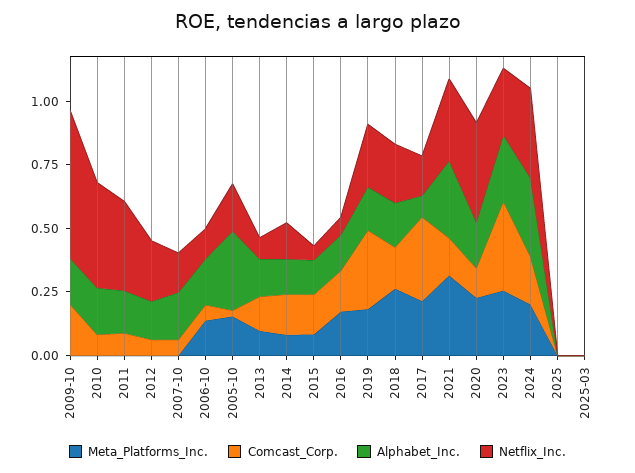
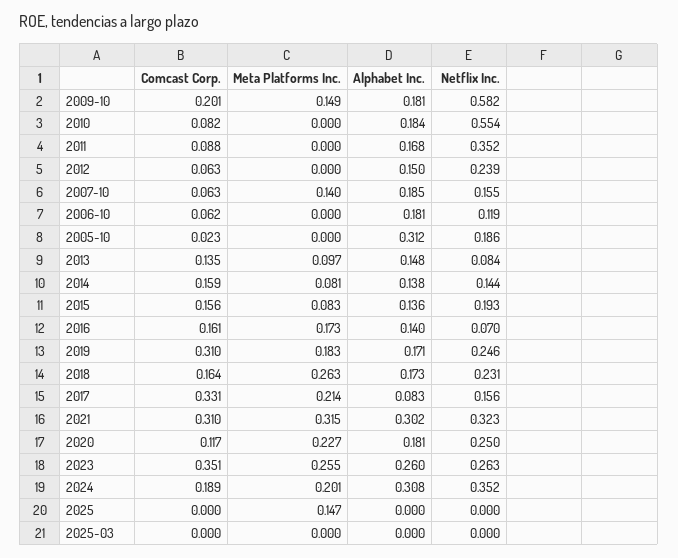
  {
    "Meta_Platforms_Inc.": {
-     "2009-10": 0,
+     "2009-10": 0.149,
      "2010": 0,
      "2011": 0,
      "2012": 0,
-     "2007-10": 0,
+     "2007-10": 0.14,
-     "2006-10": 0.15,
+     "2006-10": 0,
-     "2005-10": 0.15,
+     "2005-10": 0,
      "2013": 0.097,
      "2014": 0.081,
      "2015": 0.083,
      "2016": 0.173,
      "2019": 0.183,
      "2018": 0.263,
      "2017": 0.214,
      "2021": 0.315,
      "2020": 0.227,
      "2023": 0.255,
      "2024": 0.201,
-     "2025": 0,
+     "2025": 0.147,
      "2025-03": 0
    },
    "Comcast_Corp.": {
      "2009-10": 0.201,
      "2010": 0.082,
      "2011": 0.088,
      "2012": 0.063,
      "2007-10": 0.063,
      "2006-10": 0.062,
      "2005-10": 0.023,
      "2013": 0.135,
      "2014": 0.159,
      "2015": 0.156,
      "2016": 0.161,
      "2019": 0.31,
      "2018": 0.164,
      "2017": 0.331,
-     "2021": 0.15,
+     "2021": 0.31,
      "2020": 0.117,
      "2023": 0.351,
      "2024": 0.189,
      "2025": 0,
      "2025-03": 0
    },
    "Alphabet_Inc.": {
      "2009-10": 0.181,
      "2010": 0.184,
      "2011": 0.168,
      "2012": 0.15,
      "2007-10": 0.185,
      "2006-10": 0.181,
      "2005-10": 0.312,
      "2013": 0.148,
      "2014": 0.138,
      "2015": 0.136,
      "2016": 0.14,
      "2019": 0.171,
      "2018": 0.173,
      "2017": 0.083,
      "2021": 0.302,
      "2020": 0.181,
      "2023": 0.26,
      "2024": 0.308,
      "2025": 0,
      "2025-03": 0
    },
    "Netflix_Inc.": {
      "2009-10": 0.582,
-     "2010": 0.4,
+     "2010": 0.554,
      "2011": 0.352,
      "2012": 0.239,
      "2007-10": 0.155,
      "2006-10": 0.119,
      "2005-10": 0.186,
      "2013": 0.084,
      "2014": 0.144,
-     "2015": 0.05,
+     "2015": 0.193,
      "2016": 0.07,
      "2019": 0.246,
      "2018": 0.231,
      "2017": 0.156,
      "2021": 0.323,
-     "2020": 0.4,
+     "2020": 0.25,
      "2023": 0.263,
      "2024": 0.352,
      "2025": 0,
      "2025-03": 0
    }
  }

